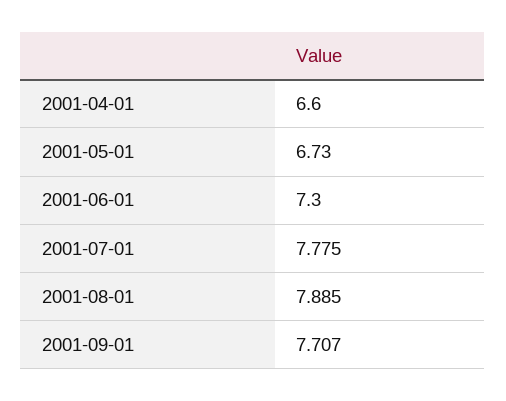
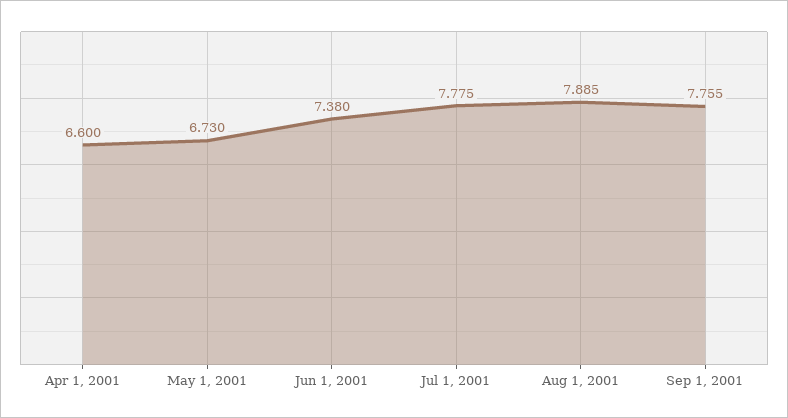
  {
    "2001-04-01": 6.6,
    "2001-05-01": 6.73,
-   "2001-06-01": 7.3,
+   "2001-06-01": 7.38,
    "2001-07-01": 7.775,
    "2001-08-01": 7.885,
-   "2001-09-01": 7.707
+   "2001-09-01": 7.755
  }

